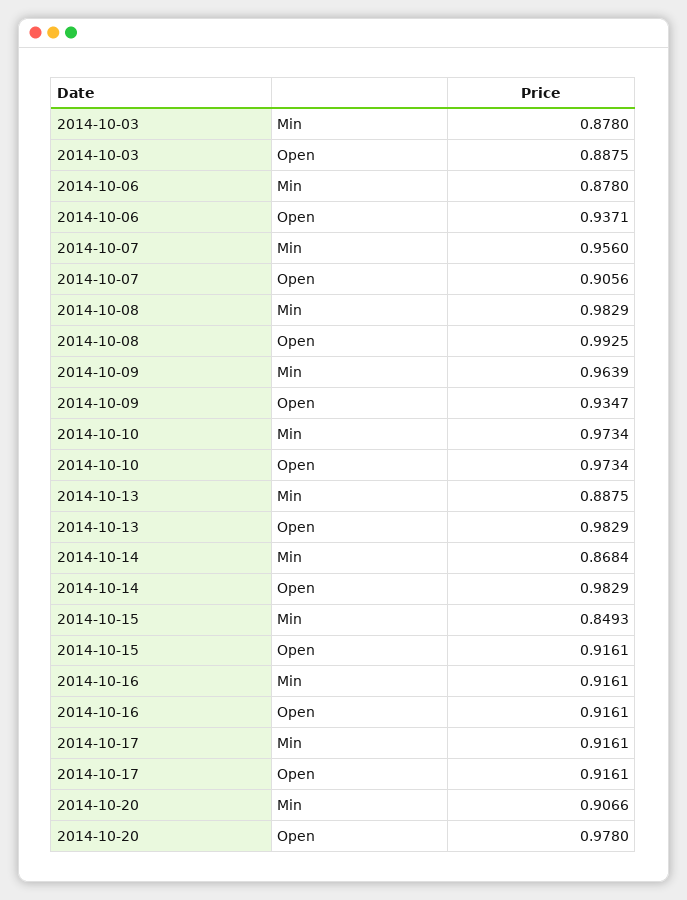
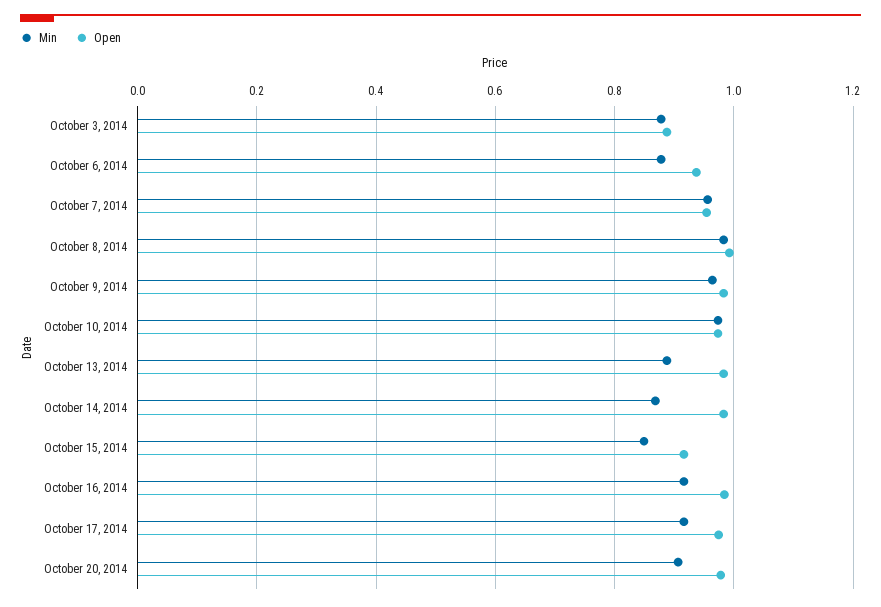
  {
    "Min": {
      "2014-10-03": 0.878,
      "2014-10-06": 0.878,
      "2014-10-07": 0.956,
      "2014-10-08": 0.9829,
      "2014-10-09": 0.9639,
      "2014-10-10": 0.9734,
      "2014-10-13": 0.8875,
      "2014-10-14": 0.8684,
      "2014-10-15": 0.8493,
      "2014-10-16": 0.9161,
      "2014-10-17": 0.9161,
      "2014-10-20": 0.9066
    },
    "Open": {
      "2014-10-03": 0.8875,
      "2014-10-06": 0.9371,
-     "2014-10-07": 0.9056,
+     "2014-10-07": 0.96,
      "2014-10-08": 0.9925,
-     "2014-10-09": 0.9347,
+     "2014-10-09": 0.98,
      "2014-10-10": 0.9734,
      "2014-10-13": 0.9829,
      "2014-10-14": 0.9829,
      "2014-10-15": 0.9161,
-     "2014-10-16": 0.9161,
+     "2014-10-16": 0.98,
-     "2014-10-17": 0.9161,
+     "2014-10-17": 0.98,
      "2014-10-20": 0.978
    }
  }

